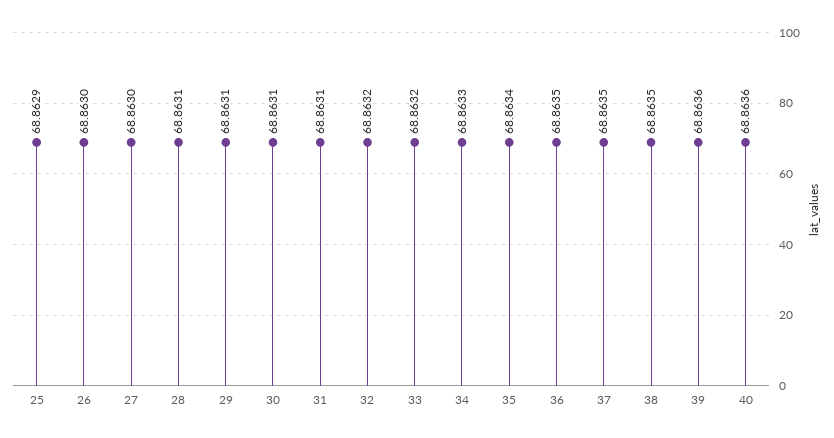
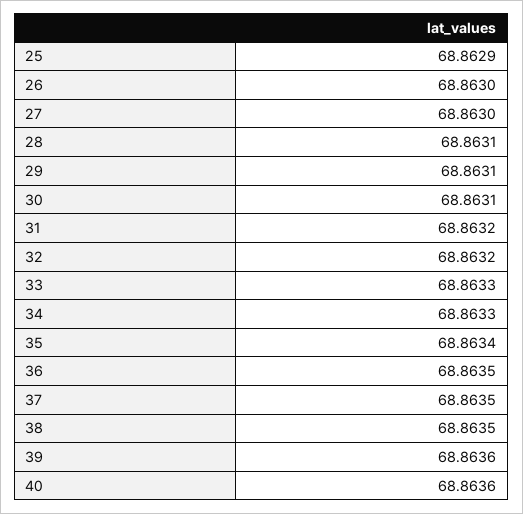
  {
    "25": 68.8629,
    "26": 68.863,
    "27": 68.863,
    "28": 68.8631,
    "29": 68.8631,
    "30": 68.8631,
-   "31": 68.8631,
+   "31": 68.8632,
    "32": 68.8632,
-   "33": 68.8632,
+   "33": 68.8633,
    "34": 68.8633,
    "35": 68.8634,
    "36": 68.8635,
    "37": 68.8635,
    "38": 68.8635,
    "39": 68.8636,
    "40": 68.8636
  }

